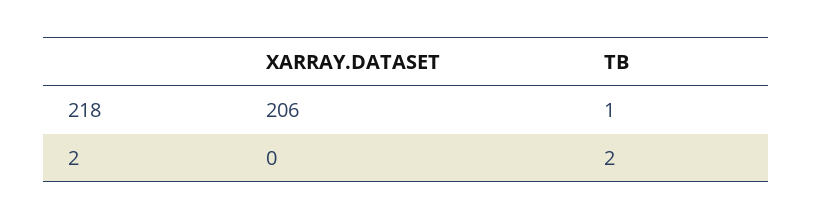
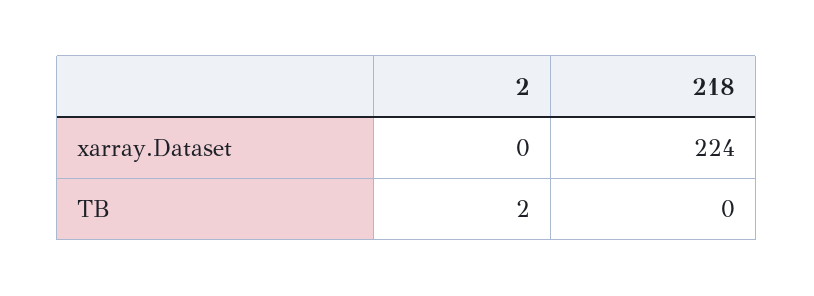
  {
    "XARRAY.DATASET": {
-     "218": 206,
+     "218": 224,
      "2": 0
    },
    "TB": {
-     "218": 1,
+     "218": 0,
      "2": 2
    }
  }

